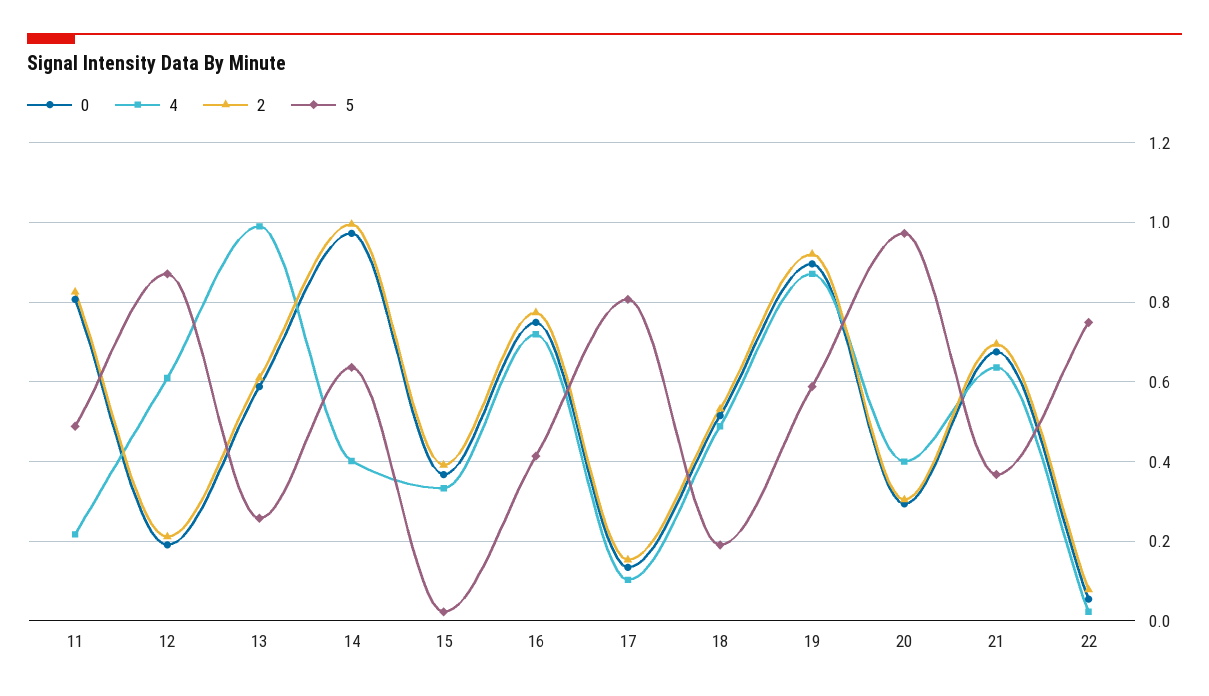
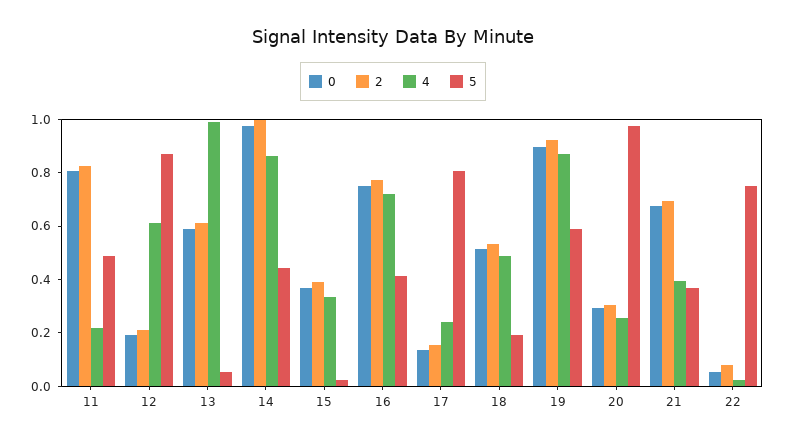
  {
    "0": {
      "11": 0.8,
      "12": 0.2,
      "13": 0.58,
      "14": 0.98,
      "15": 0.36,
      "16": 0.74,
      "17": 0.14,
      "18": 0.52,
      "19": 0.9,
      "20": 0.3,
      "21": 0.68,
      "22": 0.06
    },
    "4": {
      "11": 0.22,
      "12": 0.6,
      "13": 1,
-     "14": 0.4,
+     "14": 0.85,
      "15": 0.34,
      "16": 0.72,
-     "17": 0.1,
+     "17": 0.25,
      "18": 0.48,
      "19": 0.88,
-     "20": 0.4,
+     "20": 0.25,
-     "21": 0.64,
+     "21": 0.4,
      "22": 0.02
    },
    "2": {
      "11": 0.82,
      "12": 0.22,
      "13": 0.62,
      "14": 1,
      "15": 0.4,
      "16": 0.78,
      "17": 0.16,
      "18": 0.54,
      "19": 0.92,
      "20": 0.3,
      "21": 0.7,
      "22": 0.08
    },
    "5": {
      "11": 0.48,
      "12": 0.88,
-     "13": 0.26,
+     "13": 0.05,
-     "14": 0.64,
+     "14": 0.45,
      "15": 0.02,
      "16": 0.42,
      "17": 0.8,
      "18": 0.2,
      "19": 0.58,
      "20": 0.98,
      "21": 0.36,
      "22": 0.74
    }
  }

